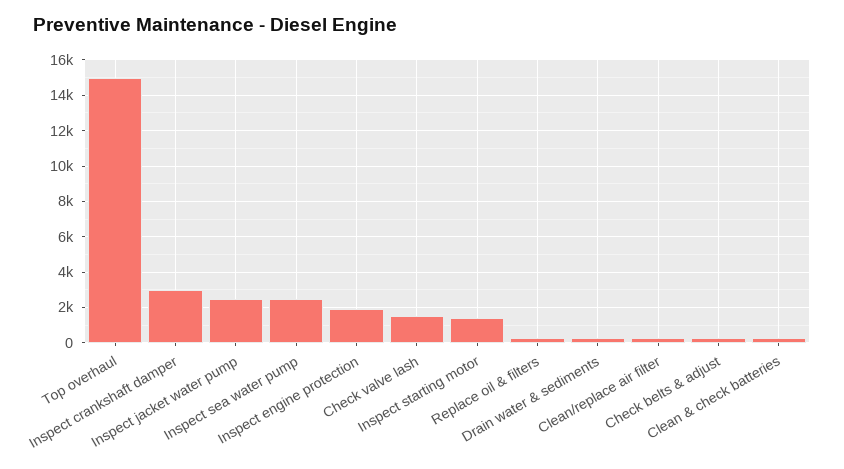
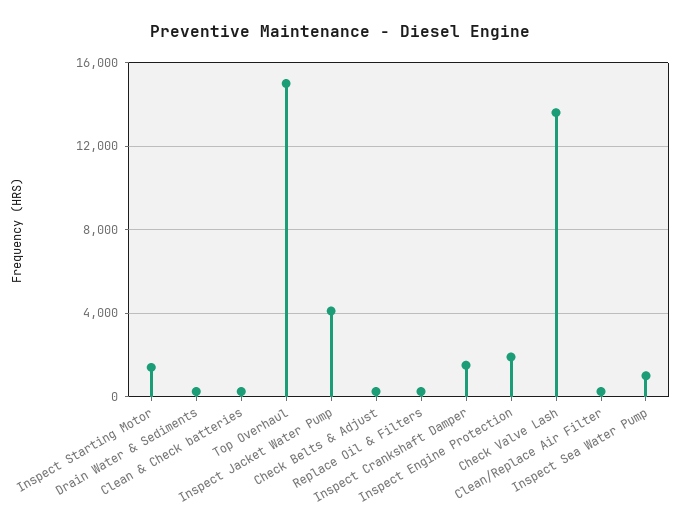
  {
    "Top overhaul": 15000,
-   "Inspect crankshaft damper": 3000,
+   "Inspect crankshaft damper": 1500,
-   "Inspect jacket water pump": 2500,
+   "Inspect jacket water pump": 4000,
-   "Inspect sea water pump": 2500,
+   "Inspect sea water pump": 1000,
    "Inspect engine protection": 2000,
-   "Check valve lash": 1500,
+   "Check valve lash": 13500,
    "Inspect starting motor": 1500,
    "Replace oil & filters": 500,
    "Drain water & sediments": 500,
    "Clean/replace air filter": 500,
    "Check belts & adjust": 500,
    "Clean & check batteries": 500
  }

